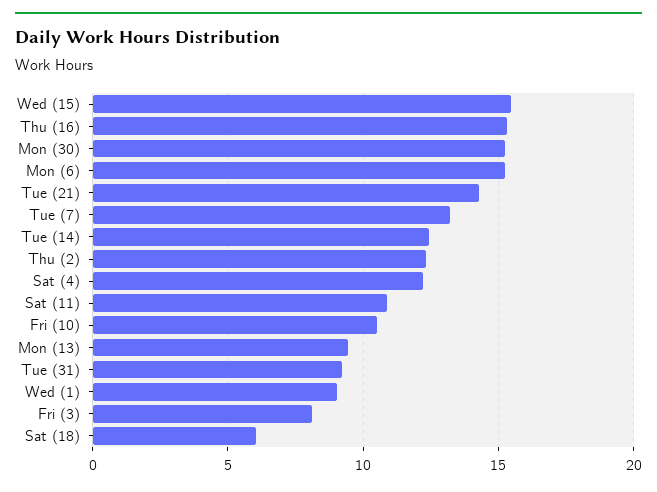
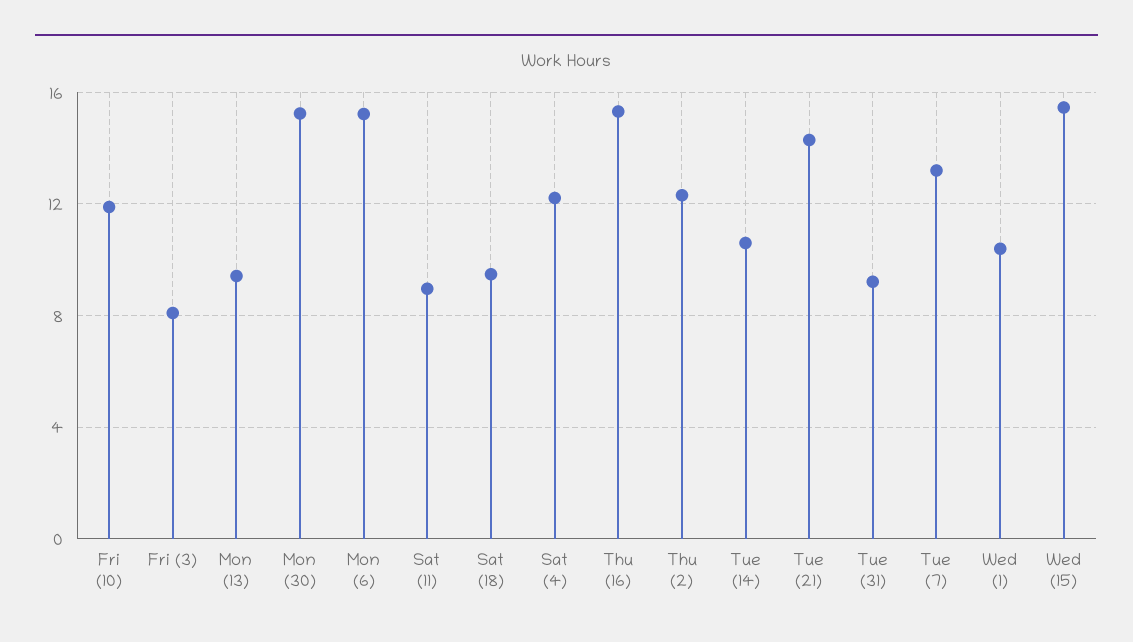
  {
    "Wed (15)": 15.5,
    "Thu (16)": 15.5,
    "Mon (30)": 15,
    "Mon (6)": 15,
    "Tue (21)": 14.5,
    "Tue (7)": 13,
-   "Tue (14)": 12.5,
+   "Tue (14)": 10.5,
    "Thu (2)": 12.5,
    "Sat (4)": 12,
-   "Sat (11)": 11,
+   "Sat (11)": 9,
-   "Fri (10)": 10.5,
+   "Fri (10)": 12,
    "Mon (13)": 9.5,
    "Tue (31)": 9,
-   "Wed (1)": 9,
+   "Wed (1)": 10.5,
    "Fri (3)": 8,
-   "Sat (18)": 6
+   "Sat (18)": 9.5
  }

